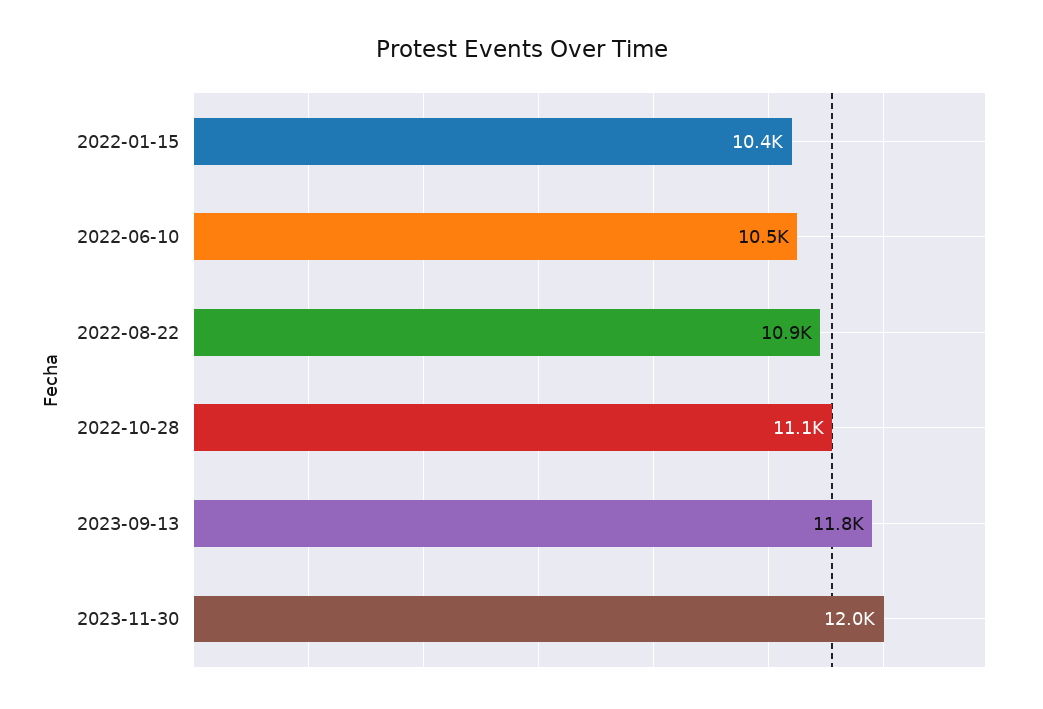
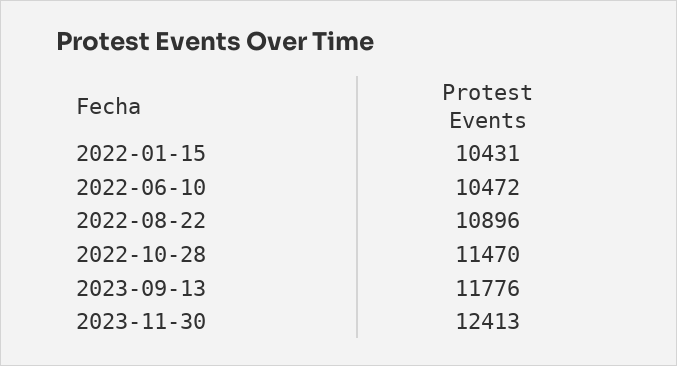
  {
    "2022-01-15": 10431,
    "2022-06-10": 10472,
    "2022-08-22": 10896,
-   "2022-10-28": 11100,
+   "2022-10-28": 11470,
    "2023-09-13": 11776,
-   "2023-11-30": 12000
+   "2023-11-30": 12413
  }

